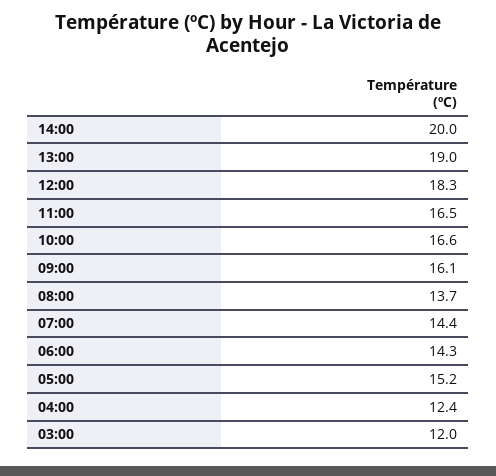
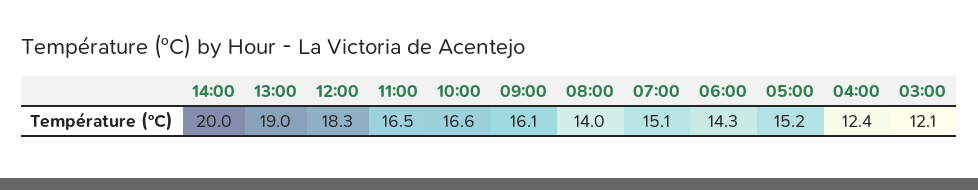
  {
    "14:00": 20,
    "13:00": 19,
    "12:00": 18.3,
    "11:00": 16.5,
    "10:00": 16.6,
    "09:00": 16.1,
-   "08:00": 13.7,
+   "08:00": 14,
-   "07:00": 14.4,
+   "07:00": 15.1,
    "06:00": 14.3,
    "05:00": 15.2,
    "04:00": 12.4,
-   "03:00": 12
+   "03:00": 12.1
  }

